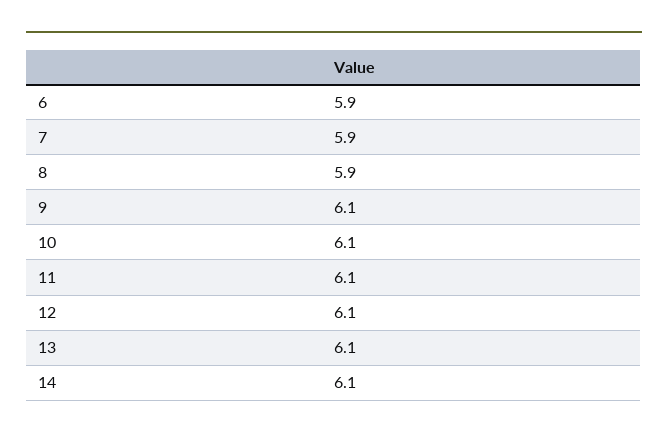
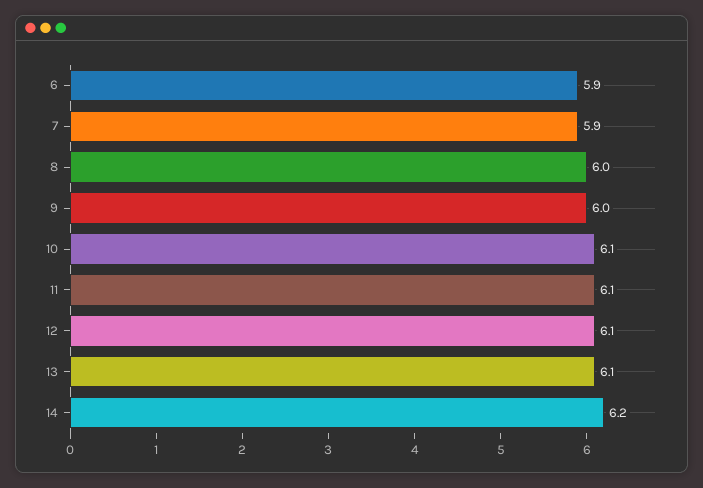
  {
    "6": 5.9,
    "7": 5.9,
-   "8": 5.9,
+   "8": 6,
-   "9": 6.1,
+   "9": 6,
    "10": 6.1,
    "11": 6.1,
    "12": 6.1,
    "13": 6.1,
-   "14": 6.1
+   "14": 6.2
  }

